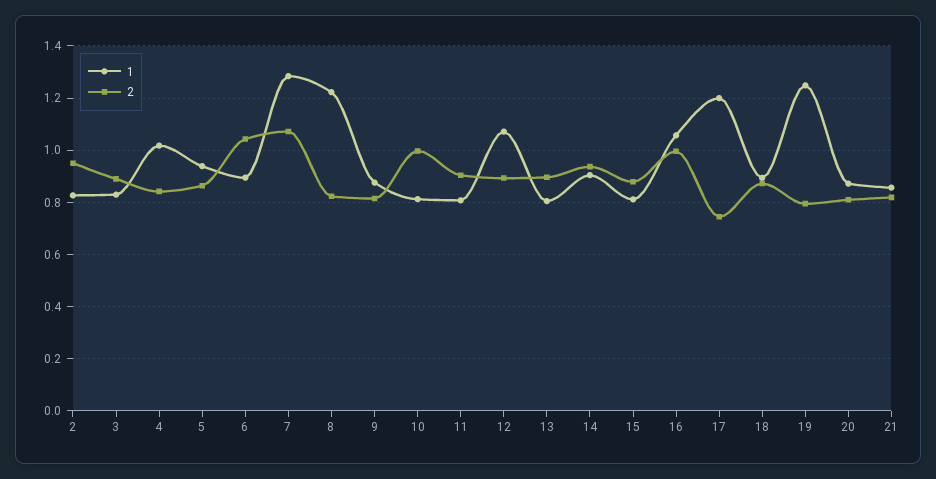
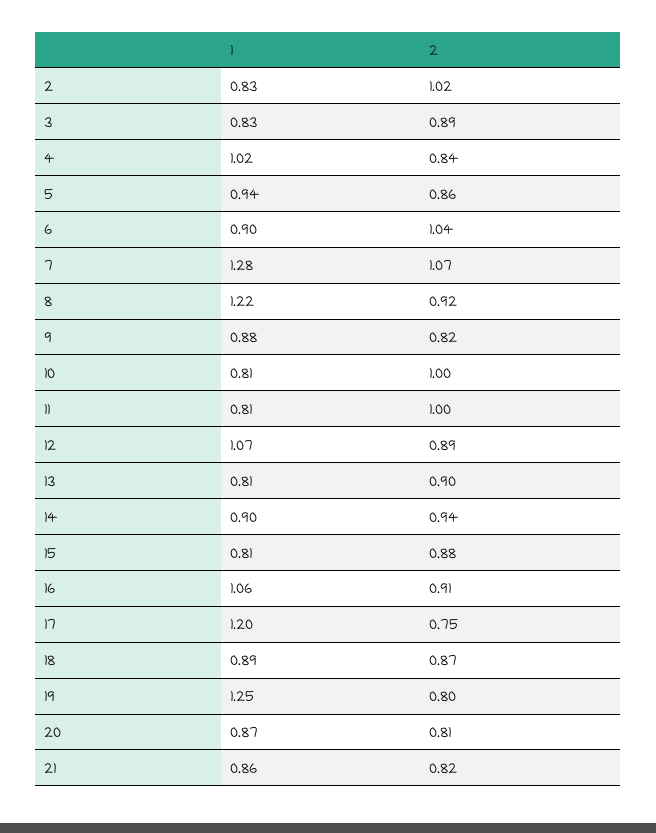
  {
    "1": {
      "2": 0.83,
      "3": 0.83,
      "4": 1.02,
      "5": 0.94,
      "6": 0.9,
      "7": 1.28,
      "8": 1.22,
      "9": 0.88,
      "10": 0.81,
      "11": 0.81,
      "12": 1.07,
      "13": 0.81,
      "14": 0.9,
      "15": 0.81,
      "16": 1.06,
      "17": 1.2,
      "18": 0.89,
      "19": 1.25,
      "20": 0.87,
      "21": 0.86
    },
    "2": {
-     "2": 0.95,
+     "2": 1.02,
      "3": 0.89,
      "4": 0.84,
      "5": 0.86,
      "6": 1.04,
      "7": 1.07,
-     "8": 0.825,
+     "8": 0.92,
      "9": 0.82,
      "10": 1,
-     "11": 0.9,
+     "11": 1,
      "12": 0.89,
      "13": 0.9,
      "14": 0.94,
      "15": 0.88,
-     "16": 1,
+     "16": 0.91,
      "17": 0.75,
      "18": 0.87,
      "19": 0.8,
      "20": 0.81,
      "21": 0.82
    }
  }

